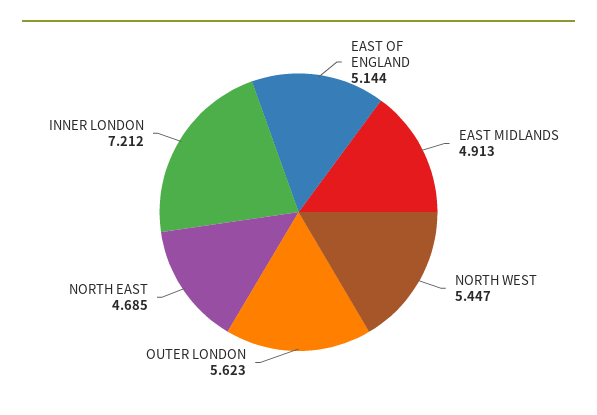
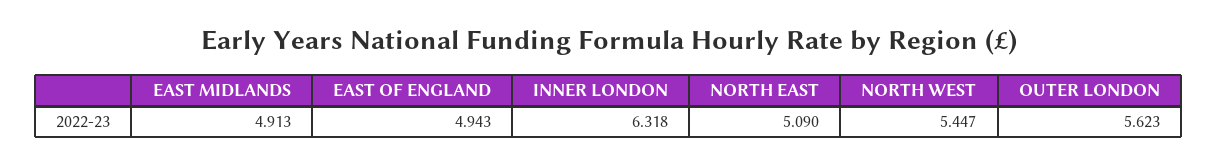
  {
-   "EAST OF ENGLAND": 5.144,
+   "EAST OF ENGLAND": 4.943,
    "EAST MIDLANDS": 4.913,
    "NORTH WEST": 5.447,
    "OUTER LONDON": 5.623,
-   "NORTH EAST": 4.685,
+   "NORTH EAST": 5.09,
-   "INNER LONDON": 7.212
+   "INNER LONDON": 6.318
  }

